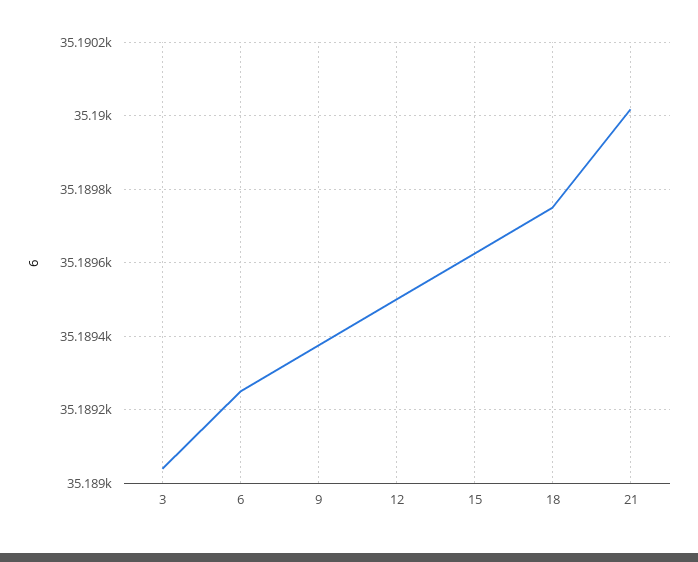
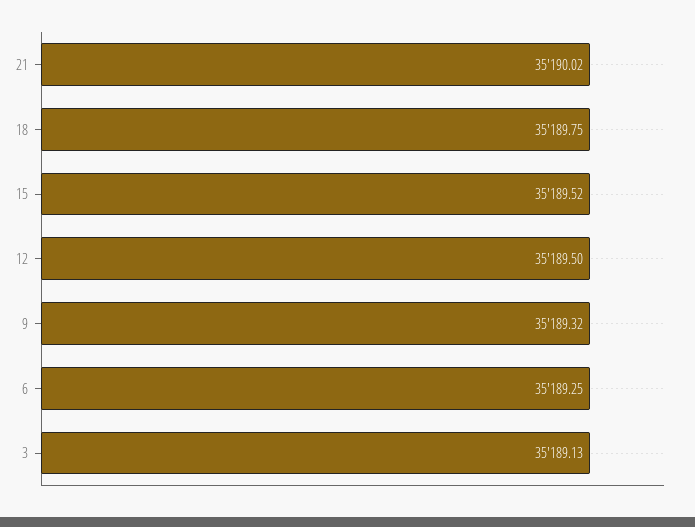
  {
-   "3": 35189.04,
+   "3": 35189.13,
    "6": 35189.25,
-   "9": 35189.38,
+   "9": 35189.32,
    "12": 35189.5,
-   "15": 35189.62,
+   "15": 35189.52,
    "18": 35189.75,
    "21": 35190.02
  }

